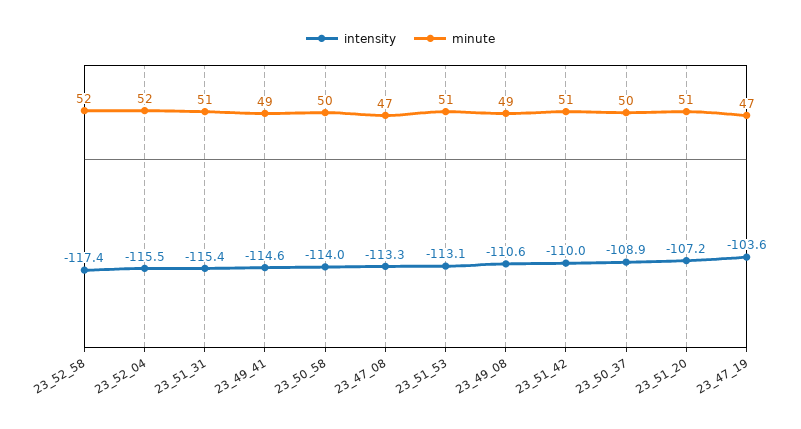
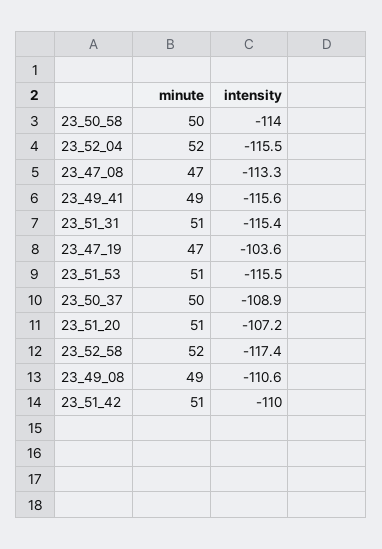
  {
    "intensity": {
      "23_52_58": -117.4,
      "23_52_04": -115.5,
      "23_51_31": -115.4,
-     "23_49_41": -114.6,
+     "23_49_41": -115.6,
      "23_50_58": -114,
      "23_47_08": -113.3,
-     "23_51_53": -113.1,
+     "23_51_53": -115.5,
      "23_49_08": -110.6,
      "23_51_42": -110,
      "23_50_37": -108.9,
      "23_51_20": -107.2,
      "23_47_19": -103.6
    },
    "minute": {
      "23_52_58": 52,
      "23_52_04": 52,
      "23_51_31": 51,
      "23_49_41": 49,
      "23_50_58": 50,
      "23_47_08": 47,
      "23_51_53": 51,
      "23_49_08": 49,
      "23_51_42": 51,
      "23_50_37": 50,
      "23_51_20": 51,
      "23_47_19": 47
    }
  }

